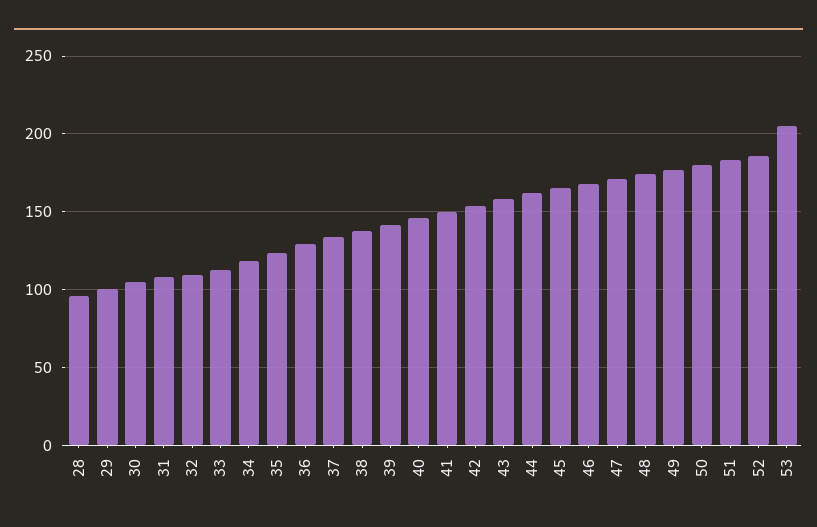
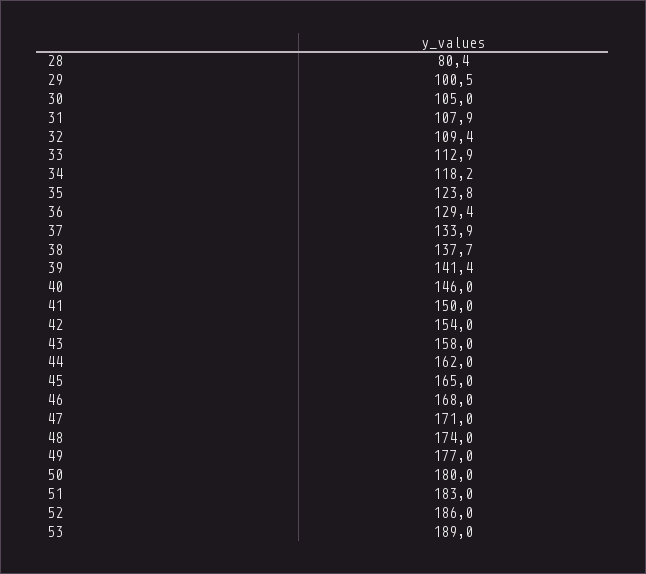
  {
-   "28": 95,
+   "28": 80.4,
    "29": 100.5,
    "30": 105,
    "31": 107.9,
    "32": 109.4,
    "33": 112.9,
    "34": 118.2,
    "35": 123.8,
    "36": 129.4,
    "37": 133.9,
    "38": 137.7,
    "39": 141.4,
    "40": 146,
    "41": 150,
    "42": 154,
    "43": 158,
    "44": 162,
    "45": 165,
    "46": 168,
    "47": 171,
    "48": 174,
    "49": 177,
    "50": 180,
    "51": 183,
    "52": 186,
-   "53": 205
+   "53": 189
  }

